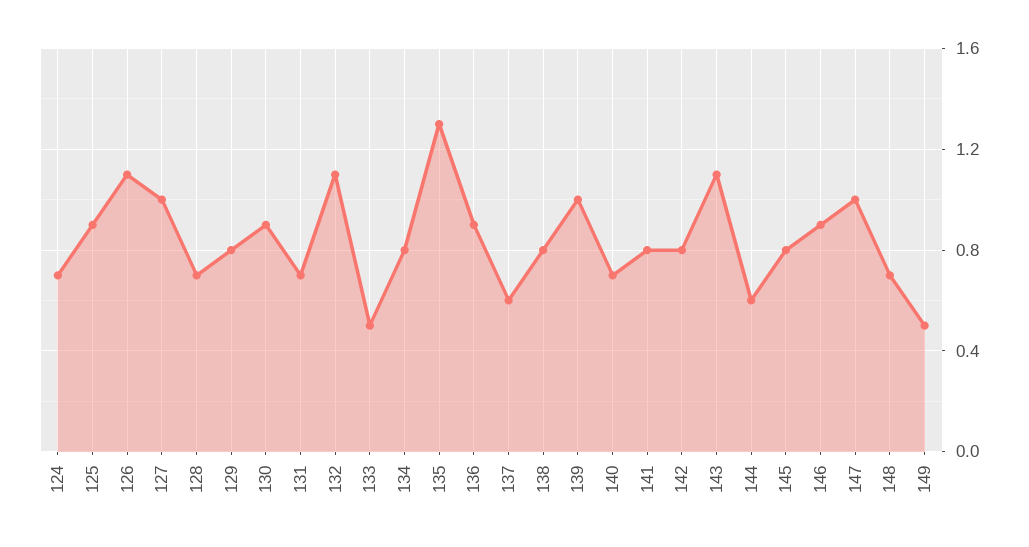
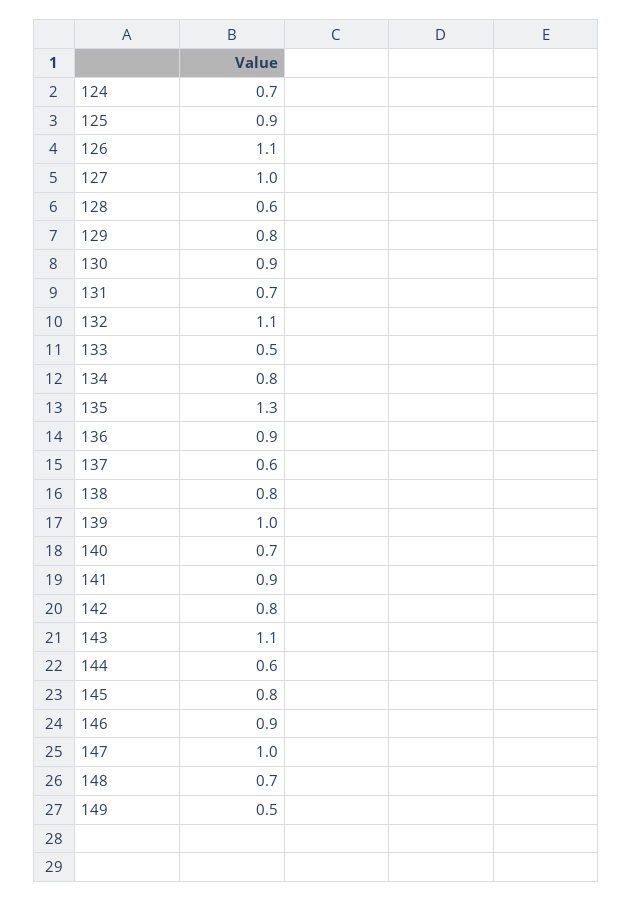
  {
    "124": 0.7,
    "125": 0.9,
    "126": 1.1,
    "127": 1,
-   "128": 0.7,
+   "128": 0.6,
    "129": 0.8,
    "130": 0.9,
    "131": 0.7,
    "132": 1.1,
    "133": 0.5,
    "134": 0.8,
    "135": 1.3,
    "136": 0.9,
    "137": 0.6,
    "138": 0.8,
    "139": 1,
    "140": 0.7,
-   "141": 0.8,
+   "141": 0.9,
    "142": 0.8,
    "143": 1.1,
    "144": 0.6,
    "145": 0.8,
    "146": 0.9,
    "147": 1,
    "148": 0.7,
    "149": 0.5
  }

